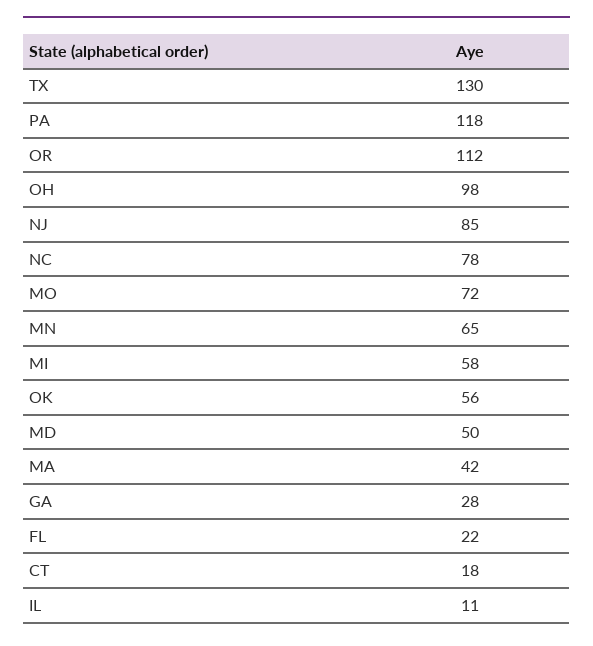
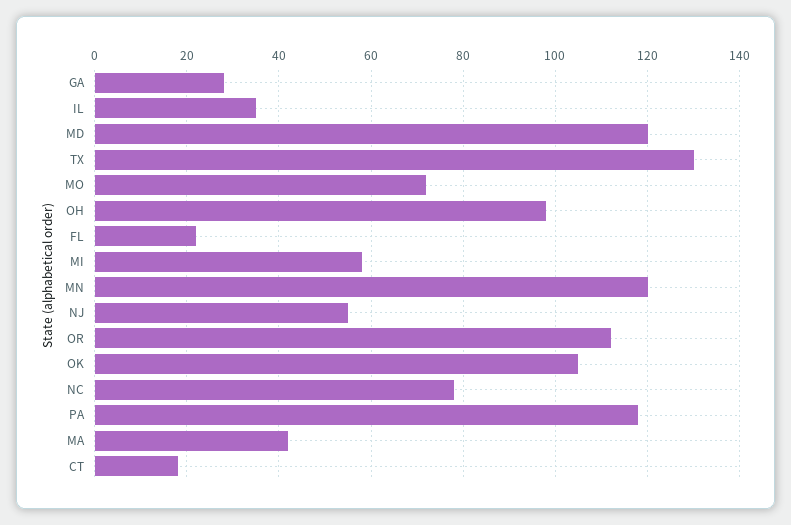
  {
    "TX": 130,
    "PA": 118,
    "OR": 112,
    "OH": 98,
-   "NJ": 85,
+   "NJ": 55,
    "NC": 78,
    "MO": 72,
-   "MN": 65,
+   "MN": 120,
    "MI": 58,
-   "OK": 56,
+   "OK": 105,
-   "MD": 50,
+   "MD": 120,
    "MA": 42,
    "GA": 28,
    "FL": 22,
    "CT": 18,
-   "IL": 11
+   "IL": 35
  }

